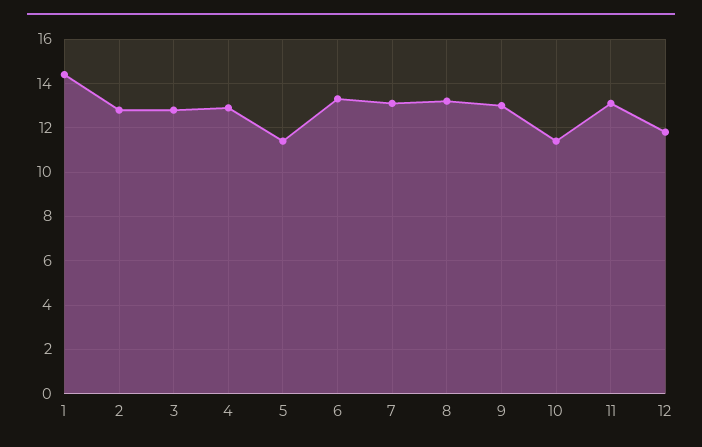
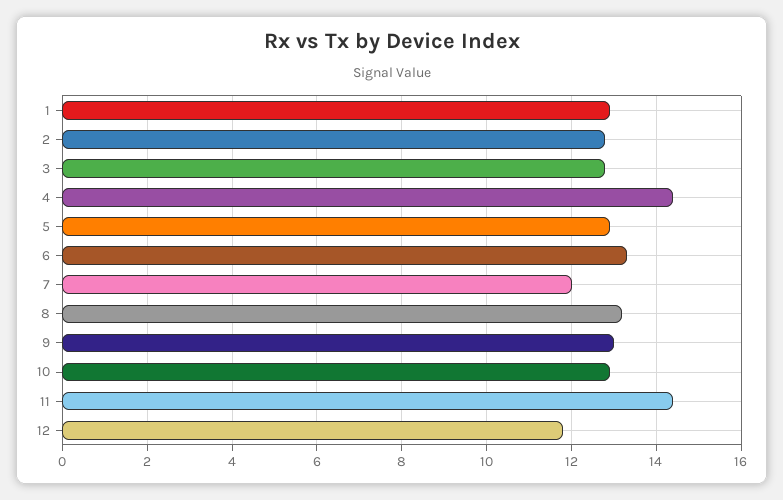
  {
-   "1": 14.5,
+   "1": 13,
    "2": 13,
    "3": 13,
-   "4": 13,
+   "4": 14.5,
-   "5": 11.5,
+   "5": 13,
    "6": 13.5,
-   "7": 13,
+   "7": 12,
    "8": 13,
    "9": 13,
-   "10": 11.5,
+   "10": 13,
-   "11": 13,
+   "11": 14.5,
    "12": 12
  }

